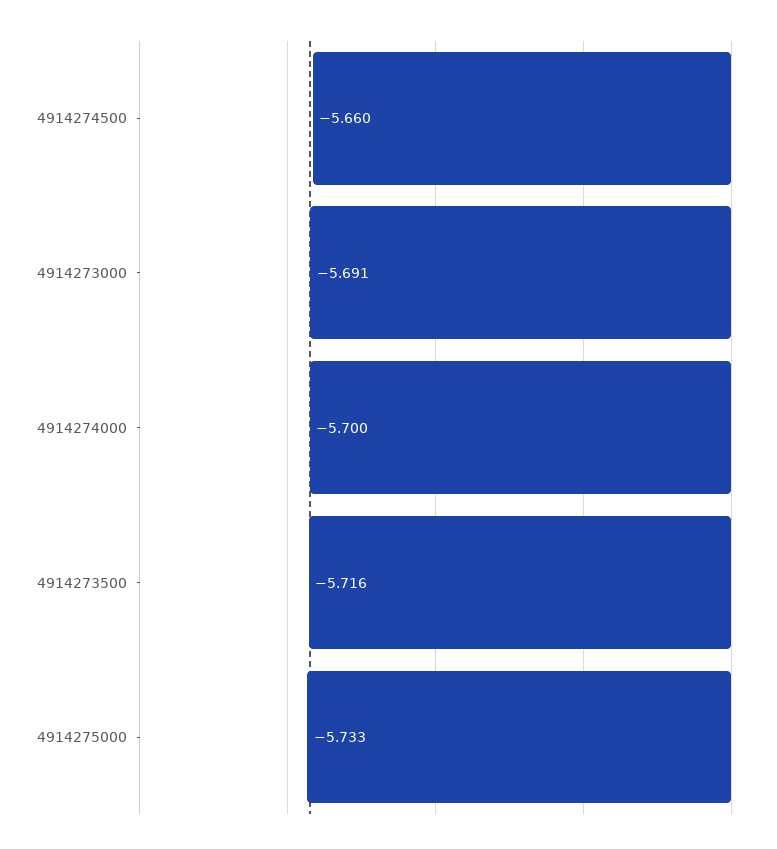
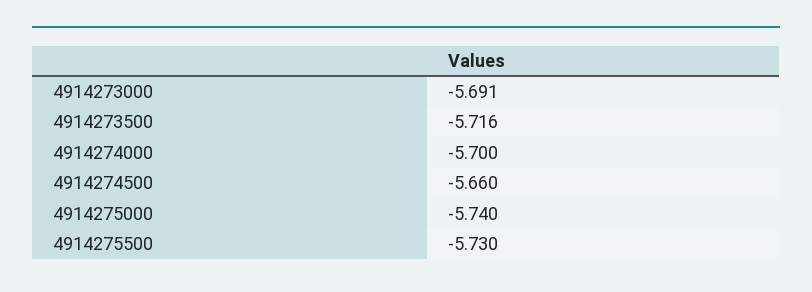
  {
    "4914274500": -5.66,
    "4914273000": -5.691,
    "4914274000": -5.7,
    "4914273500": -5.716,
-   "4914275000": -5.733
+   "4914275000": -5.74,
+   "4914275500": -5.73
  }

